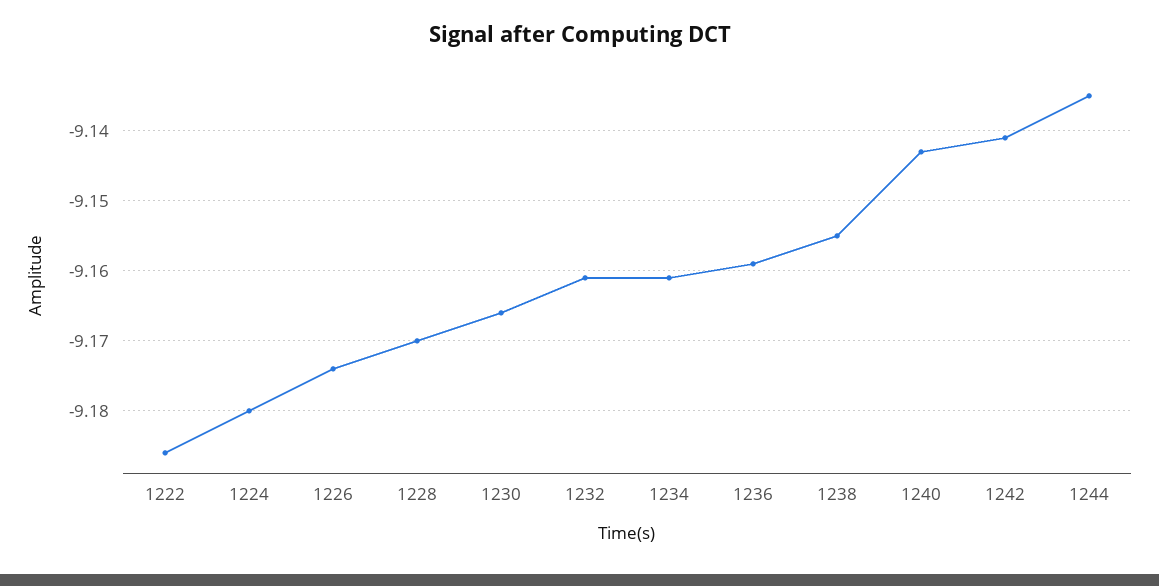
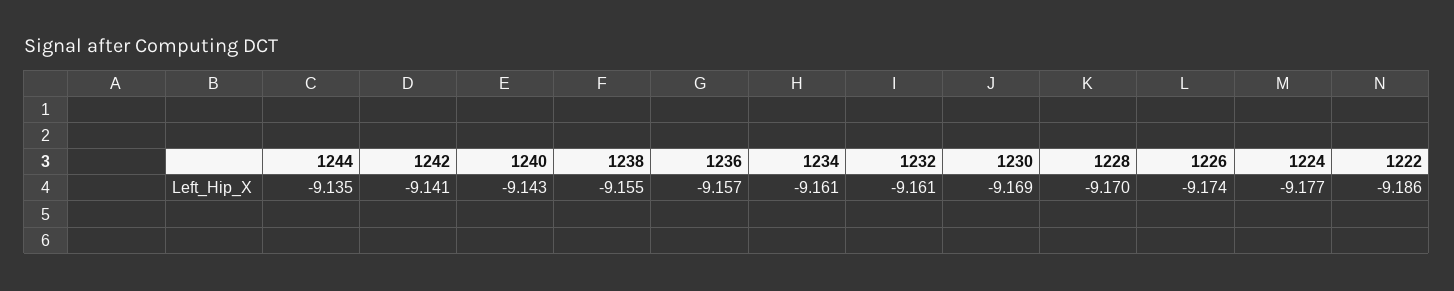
  {
    "1222": -9.186,
-   "1224": -9.18,
+   "1224": -9.177,
    "1226": -9.174,
    "1228": -9.17,
-   "1230": -9.166,
+   "1230": -9.169,
    "1232": -9.161,
    "1234": -9.161,
-   "1236": -9.159,
+   "1236": -9.157,
    "1238": -9.155,
    "1240": -9.143,
    "1242": -9.141,
    "1244": -9.135
  }

